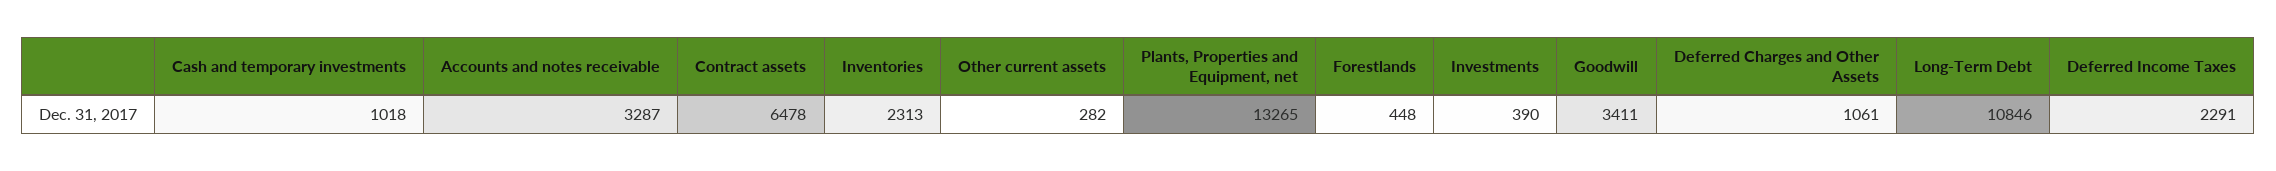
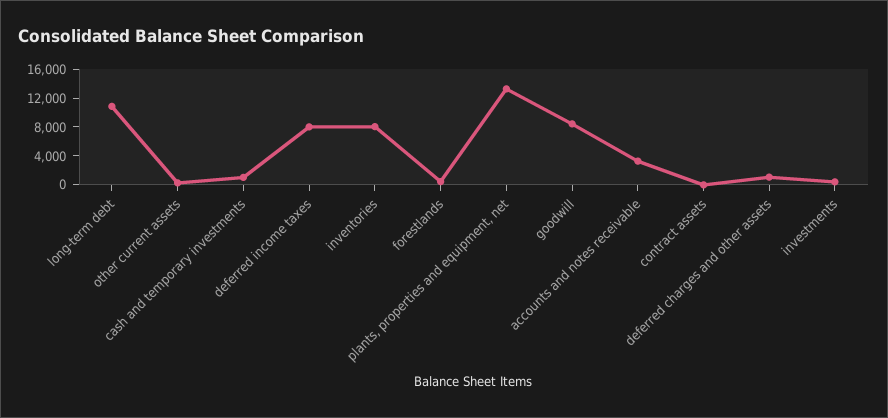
  {
    "Cash and temporary investments": 1018,
    "Accounts and notes receivable": 3287,
-   "Contract assets": 6478,
+   "Contract assets": 0,
-   "Inventories": 2313,
+   "Inventories": 8000,
    "Other current assets": 282,
    "Plants, Properties and Equipment, net": 13265,
    "Forestlands": 448,
    "Investments": 390,
-   "Goodwill": 3411,
+   "Goodwill": 8000,
    "Deferred Charges and Other Assets": 1061,
    "Long-Term Debt": 10846,
-   "Deferred Income Taxes": 2291
+   "Deferred Income Taxes": 8000
  }

